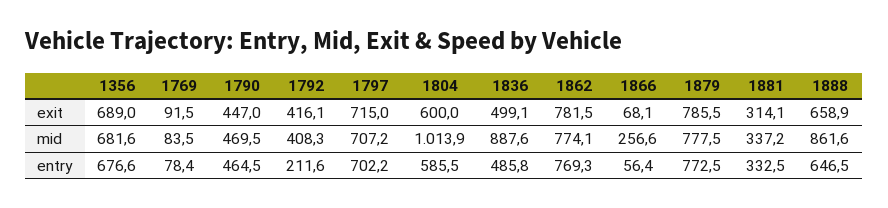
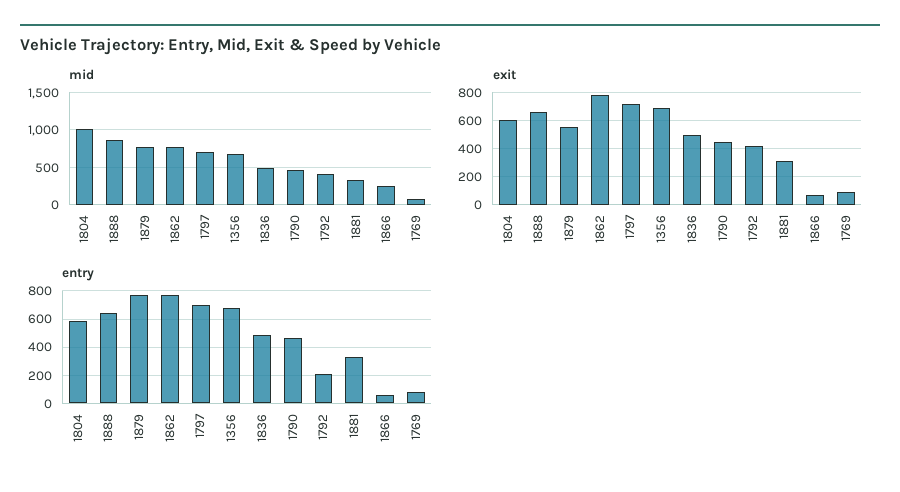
  {
    "exit": {
      "1356": 689,
      "1769": 91.5,
      "1790": 447,
      "1792": 416.1,
      "1797": 715,
      "1804": 600,
      "1836": 499.1,
      "1862": 781.5,
      "1866": 68.1,
-     "1879": 785.5,
+     "1879": 550,
      "1881": 314.1,
      "1888": 658.9
    },
    "mid": {
      "1356": 681.6,
      "1769": 83.5,
      "1790": 469.5,
      "1792": 408.3,
      "1797": 707.2,
      "1804": 1013.9,
-     "1836": 887.6,
+     "1836": 500,
      "1862": 774.1,
      "1866": 256.6,
      "1879": 777.5,
      "1881": 337.2,
      "1888": 861.6
    },
    "entry": {
      "1356": 676.6,
      "1769": 78.4,
      "1790": 464.5,
      "1792": 211.6,
      "1797": 702.2,
      "1804": 585.5,
      "1836": 485.8,
      "1862": 769.3,
      "1866": 56.4,
      "1879": 772.5,
      "1881": 332.5,
      "1888": 646.5
    }
  }

